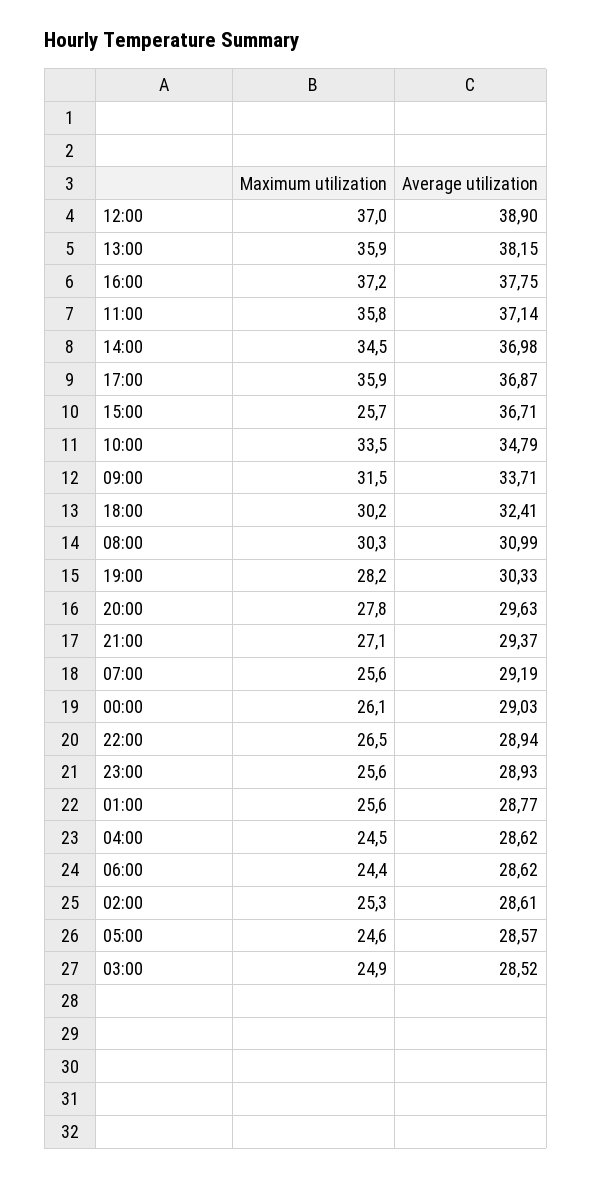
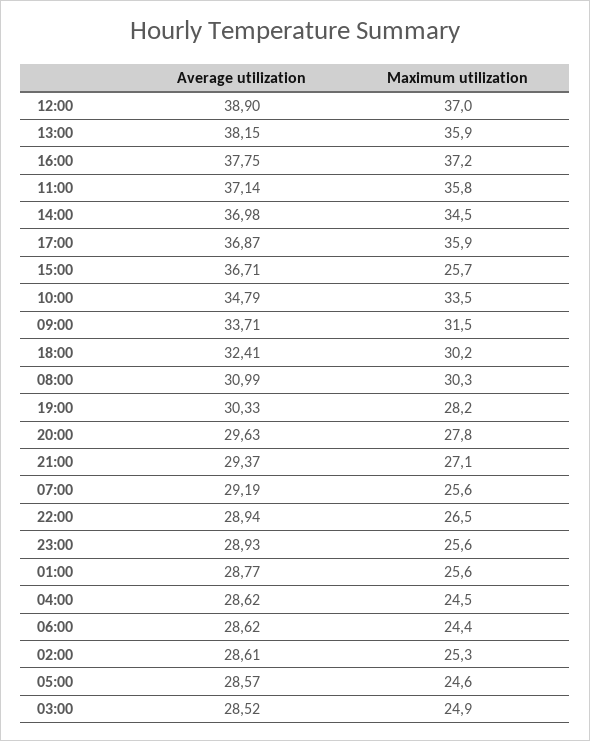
  {
    "Maximum utilization": {
      "12:00": 37,
      "13:00": 35.9,
      "16:00": 37.2,
      "11:00": 35.8,
      "14:00": 34.5,
      "17:00": 35.9,
      "15:00": 25.7,
      "10:00": 33.5,
      "09:00": 31.5,
      "18:00": 30.2,
      "08:00": 30.3,
      "19:00": 28.2,
      "20:00": 27.8,
      "21:00": 27.1,
      "07:00": 25.6,
-     "00:00": 26.1,
      "22:00": 26.5,
      "23:00": 25.6,
      "01:00": 25.6,
      "04:00": 24.5,
      "06:00": 24.4,
      "02:00": 25.3,
      "05:00": 24.6,
      "03:00": 24.9
    },
    "Average utilization": {
      "12:00": 38.9,
      "13:00": 38.15,
      "16:00": 37.75,
      "11:00": 37.14,
      "14:00": 36.98,
      "17:00": 36.87,
      "15:00": 36.71,
      "10:00": 34.79,
      "09:00": 33.71,
      "18:00": 32.41,
      "08:00": 30.99,
      "19:00": 30.33,
      "20:00": 29.63,
      "21:00": 29.37,
      "07:00": 29.19,
-     "00:00": 29.03,
      "22:00": 28.94,
      "23:00": 28.93,
      "01:00": 28.77,
      "04:00": 28.62,
      "06:00": 28.62,
      "02:00": 28.61,
      "05:00": 28.57,
      "03:00": 28.52
    }
  }

